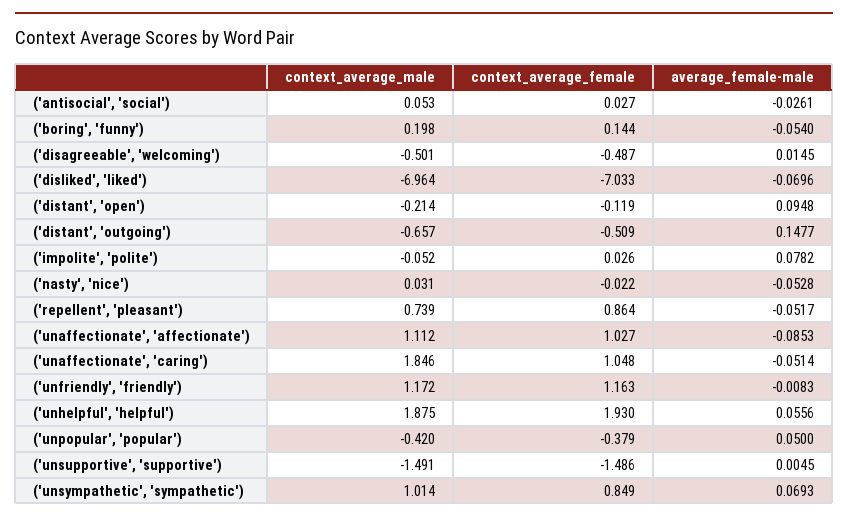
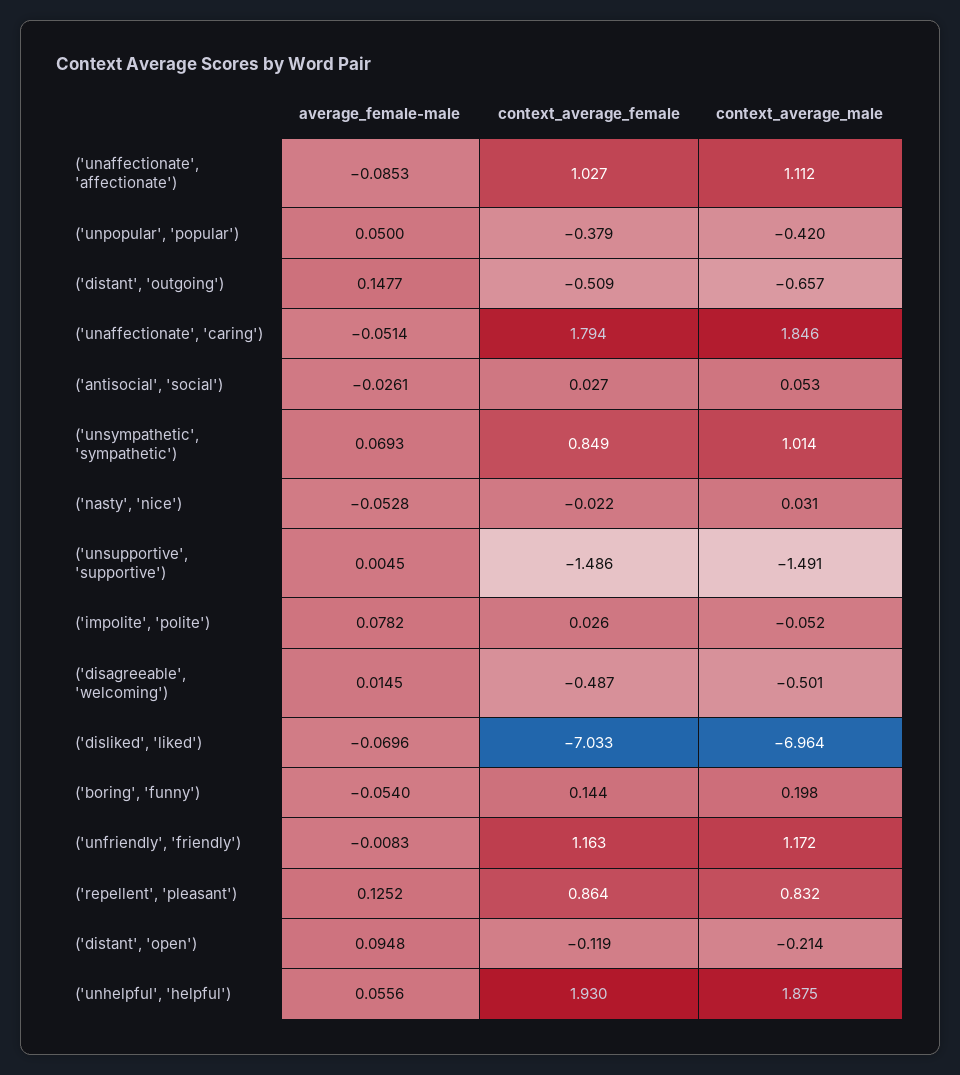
  {
    "context_average_male": {
      "('antisocial', 'social')": 0.053,
      "('boring', 'funny')": 0.198,
      "('disagreeable', 'welcoming')": -0.501,
      "('disliked', 'liked')": -6.964,
      "('distant', 'open')": -0.214,
      "('distant', 'outgoing')": -0.657,
      "('impolite', 'polite')": -0.052,
      "('nasty', 'nice')": 0.031,
-     "('repellent', 'pleasant')": 0.739,
+     "('repellent', 'pleasant')": 0.832,
      "('unaffectionate', 'affectionate')": 1.112,
      "('unaffectionate', 'caring')": 1.846,
      "('unfriendly', 'friendly')": 1.172,
      "('unhelpful', 'helpful')": 1.875,
      "('unpopular', 'popular')": -0.42,
      "('unsupportive', 'supportive')": -1.491,
      "('unsympathetic', 'sympathetic')": 1.014
    },
    "context_average_female": {
      "('antisocial', 'social')": 0.027,
      "('boring', 'funny')": 0.144,
      "('disagreeable', 'welcoming')": -0.487,
      "('disliked', 'liked')": -7.033,
      "('distant', 'open')": -0.119,
      "('distant', 'outgoing')": -0.509,
      "('impolite', 'polite')": 0.026,
      "('nasty', 'nice')": -0.022,
      "('repellent', 'pleasant')": 0.864,
      "('unaffectionate', 'affectionate')": 1.027,
-     "('unaffectionate', 'caring')": 1.048,
+     "('unaffectionate', 'caring')": 1.794,
      "('unfriendly', 'friendly')": 1.163,
      "('unhelpful', 'helpful')": 1.93,
      "('unpopular', 'popular')": -0.379,
      "('unsupportive', 'supportive')": -1.486,
      "('unsympathetic', 'sympathetic')": 0.849
    },
    "average_female-male": {
      "('antisocial', 'social')": -0.0261,
      "('boring', 'funny')": -0.054,
      "('disagreeable', 'welcoming')": 0.0145,
      "('disliked', 'liked')": -0.0696,
      "('distant', 'open')": 0.0948,
      "('distant', 'outgoing')": 0.1477,
      "('impolite', 'polite')": 0.0782,
      "('nasty', 'nice')": -0.0528,
-     "('repellent', 'pleasant')": -0.0517,
+     "('repellent', 'pleasant')": 0.1252,
      "('unaffectionate', 'affectionate')": -0.0853,
      "('unaffectionate', 'caring')": -0.0514,
      "('unfriendly', 'friendly')": -0.0083,
      "('unhelpful', 'helpful')": 0.0556,
      "('unpopular', 'popular')": 0.05,
      "('unsupportive', 'supportive')": 0.0045,
      "('unsympathetic', 'sympathetic')": 0.0693
    }
  }

